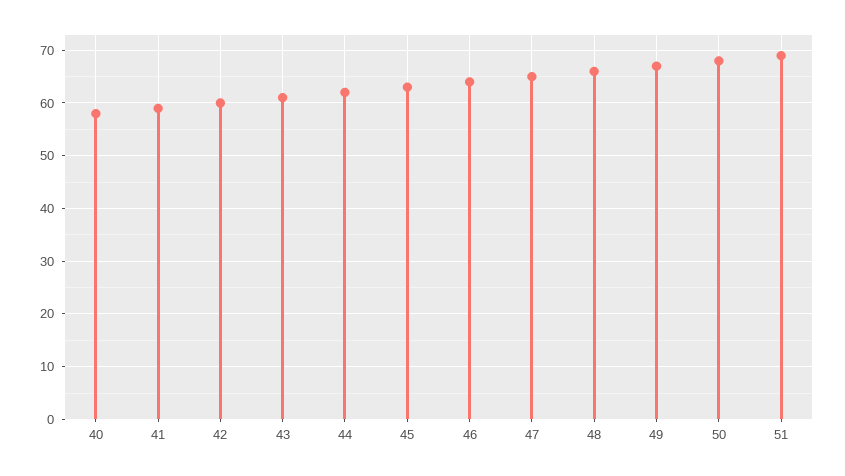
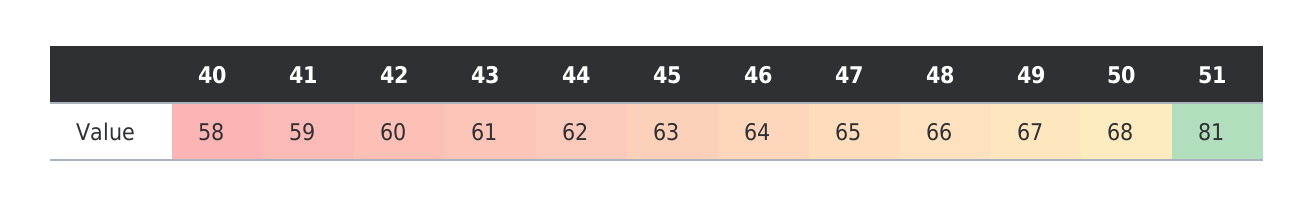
  {
    "40": 58,
    "41": 59,
    "42": 60,
    "43": 61,
    "44": 62,
    "45": 63,
    "46": 64,
    "47": 65,
    "48": 66,
    "49": 67,
    "50": 68,
-   "51": 70
+   "51": 81
  }

